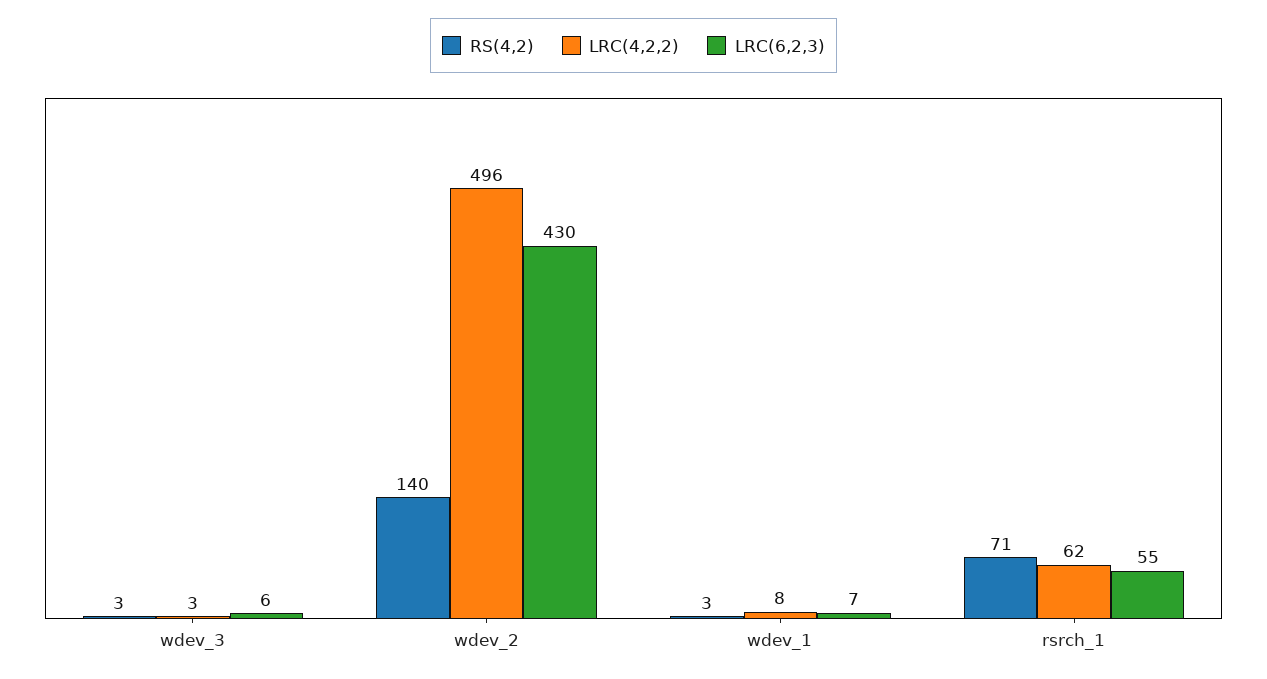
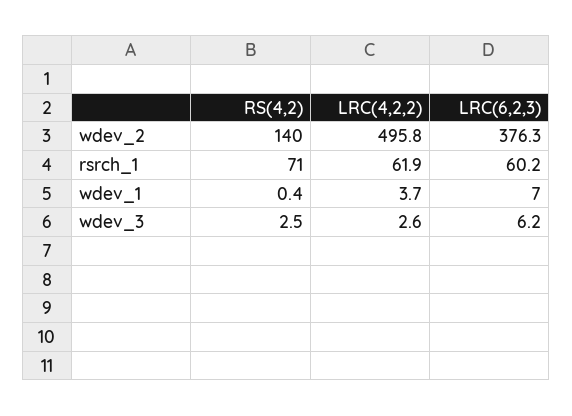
  {
    "RS(4,2)": {
      "wdev_3": 2.5,
      "wdev_2": 140,
-     "wdev_1": 3,
+     "wdev_1": 0.4,
      "rsrch_1": 71
    },
    "LRC(4,2,2)": {
      "wdev_3": 2.6,
      "wdev_2": 495.8,
-     "wdev_1": 8,
+     "wdev_1": 3.7,
      "rsrch_1": 61.9
    },
    "LRC(6,2,3)": {
      "wdev_3": 6.2,
-     "wdev_2": 430,
+     "wdev_2": 376.3,
      "wdev_1": 7,
-     "rsrch_1": 55
+     "rsrch_1": 60.2
    }
  }

